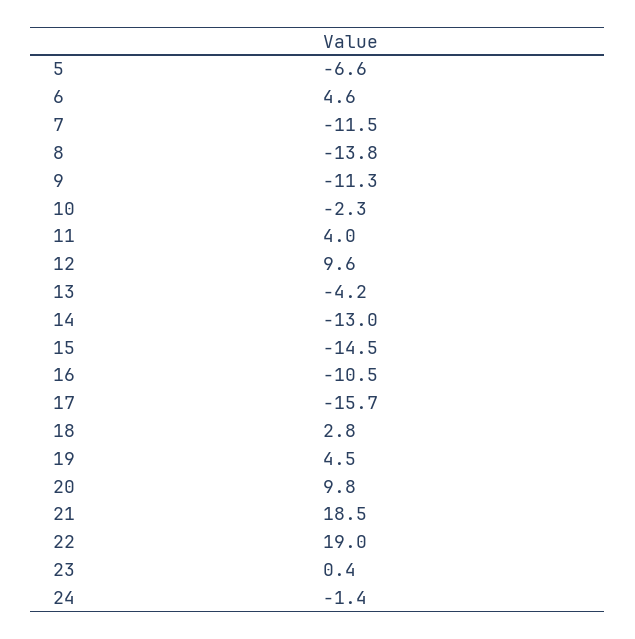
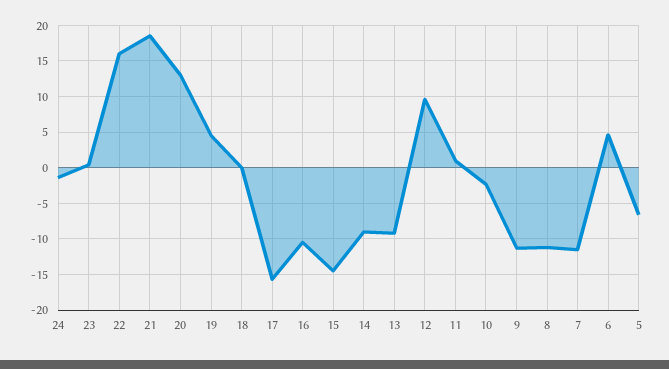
  {
    "5": -6.6,
    "6": 4.6,
    "7": -11.5,
-   "8": -13.8,
+   "8": -11,
    "9": -11.3,
    "10": -2.3,
-   "11": 4,
+   "11": 1,
    "12": 9.6,
-   "13": -4.2,
+   "13": -9,
-   "14": -13,
+   "14": -9,
    "15": -14.5,
    "16": -10.5,
    "17": -15.7,
-   "18": 2.8,
+   "18": 0,
    "19": 4.5,
-   "20": 9.8,
+   "20": 13,
    "21": 18.5,
-   "22": 19,
+   "22": 16,
    "23": 0.4,
    "24": -1.4
  }

